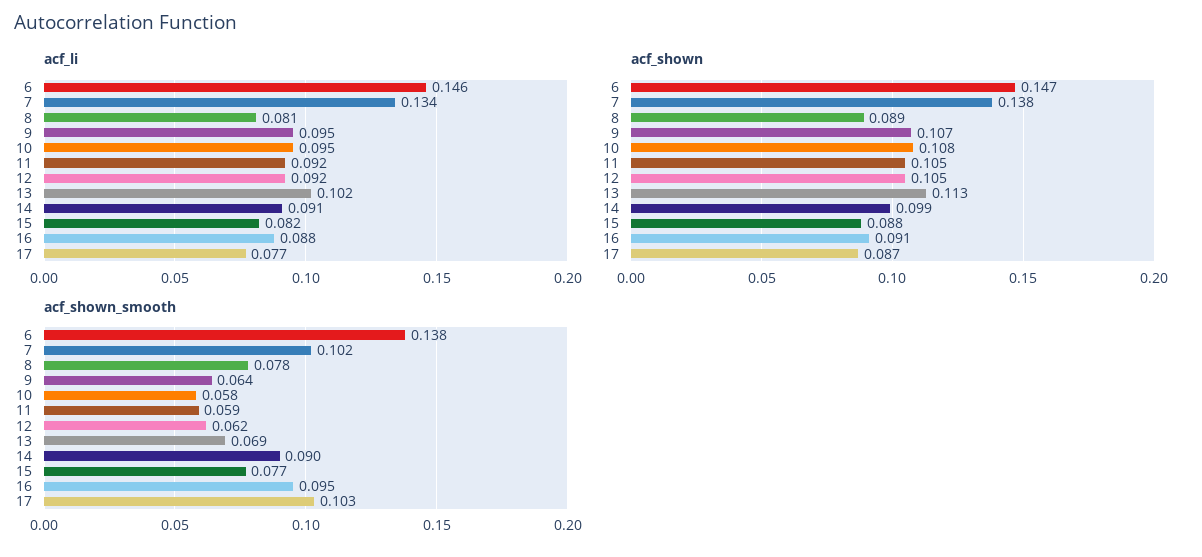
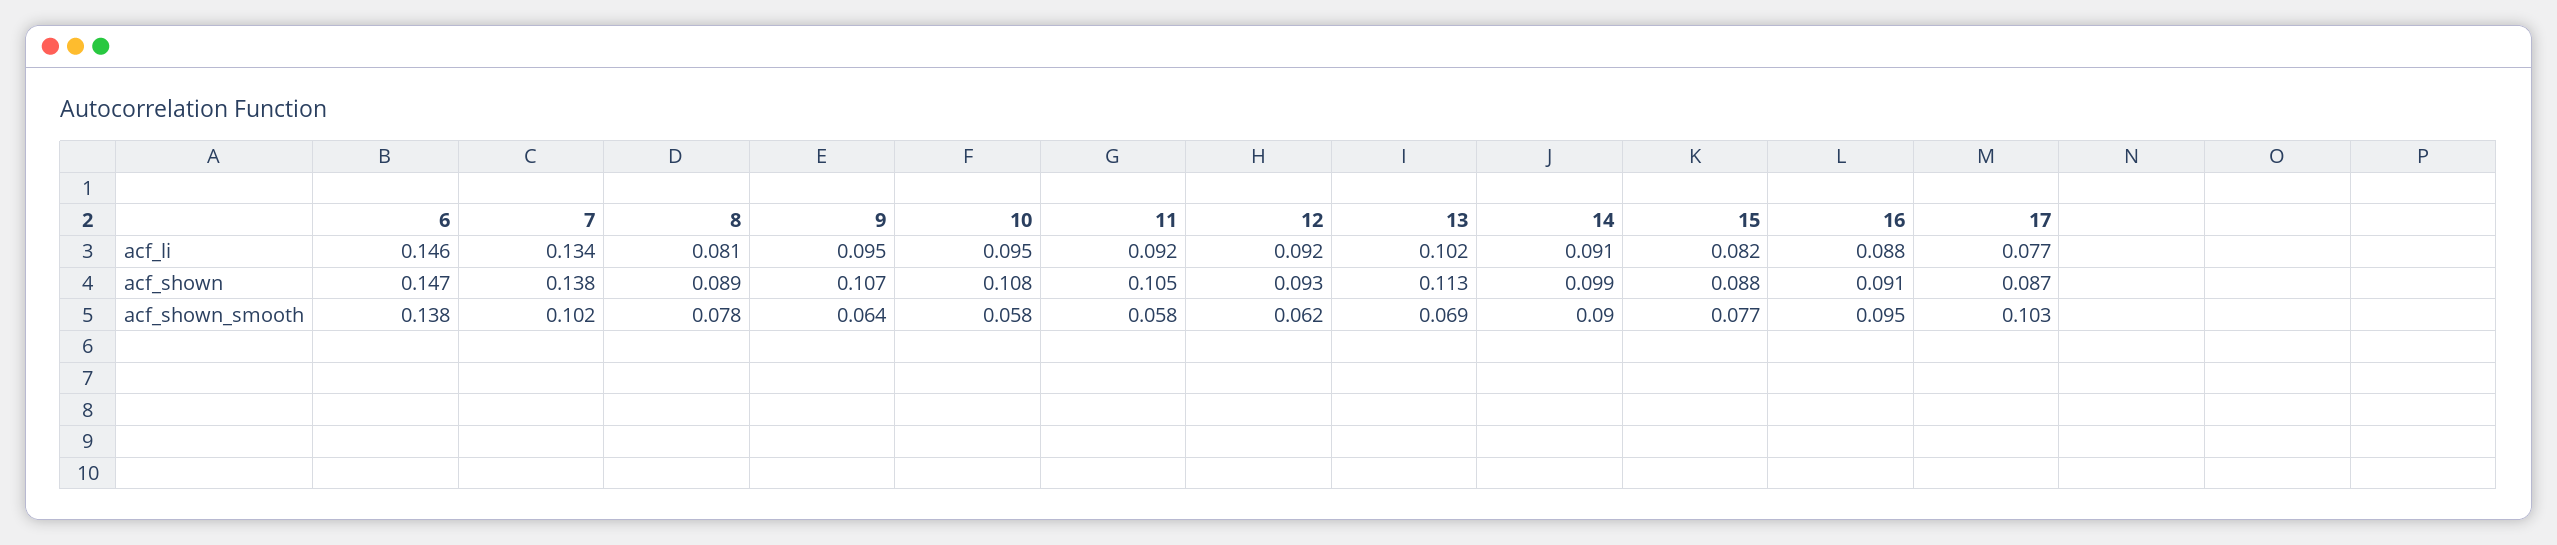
  {
    "acf_li": {
      "6": 0.146,
      "7": 0.134,
      "8": 0.081,
      "9": 0.095,
      "10": 0.095,
      "11": 0.092,
      "12": 0.092,
      "13": 0.102,
      "14": 0.091,
      "15": 0.082,
      "16": 0.088,
      "17": 0.077
    },
    "acf_shown": {
      "6": 0.147,
      "7": 0.138,
      "8": 0.089,
      "9": 0.107,
      "10": 0.108,
      "11": 0.105,
-     "12": 0.105,
+     "12": 0.093,
      "13": 0.113,
      "14": 0.099,
      "15": 0.088,
      "16": 0.091,
      "17": 0.087
    },
    "acf_shown_smooth": {
      "6": 0.138,
      "7": 0.102,
      "8": 0.078,
      "9": 0.064,
      "10": 0.058,
-     "11": 0.059,
+     "11": 0.058,
      "12": 0.062,
      "13": 0.069,
      "14": 0.09,
      "15": 0.077,
      "16": 0.095,
      "17": 0.103
    }
  }

